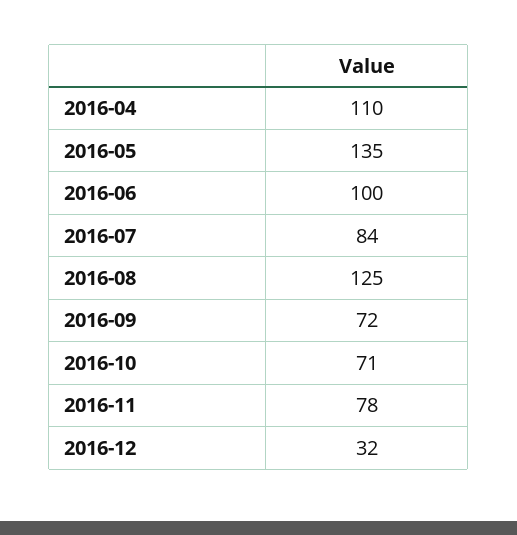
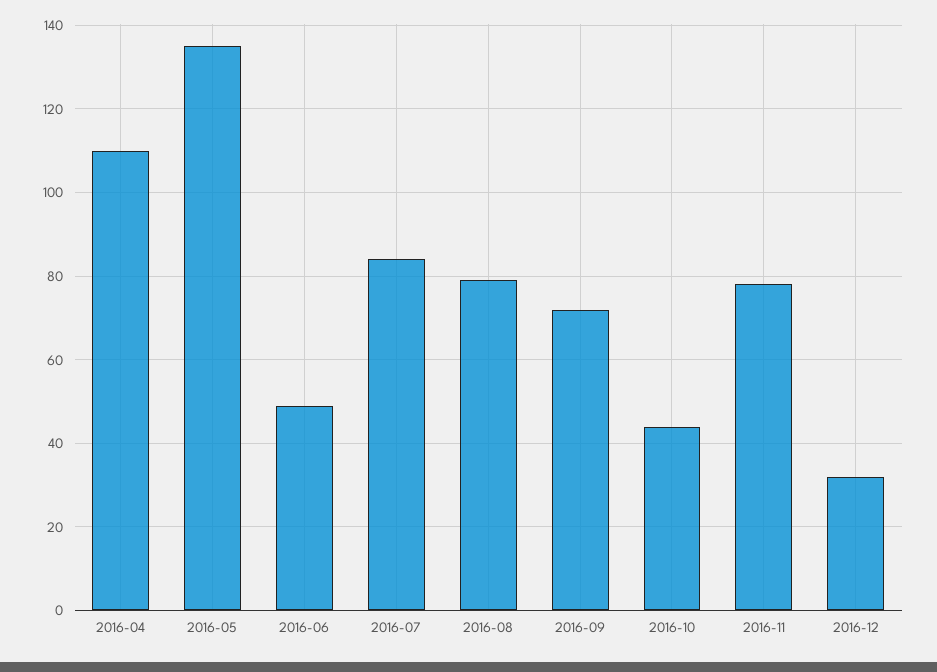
  {
    "2016-04": 110,
    "2016-05": 135,
-   "2016-06": 100,
+   "2016-06": 50,
    "2016-07": 84,
-   "2016-08": 125,
+   "2016-08": 80,
    "2016-09": 72,
-   "2016-10": 71,
+   "2016-10": 45,
    "2016-11": 78,
    "2016-12": 32
  }

